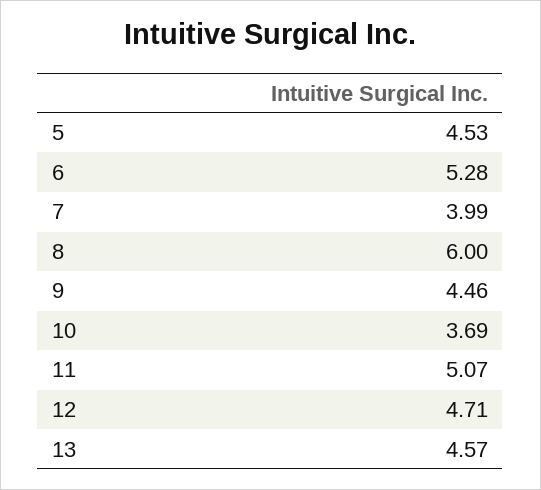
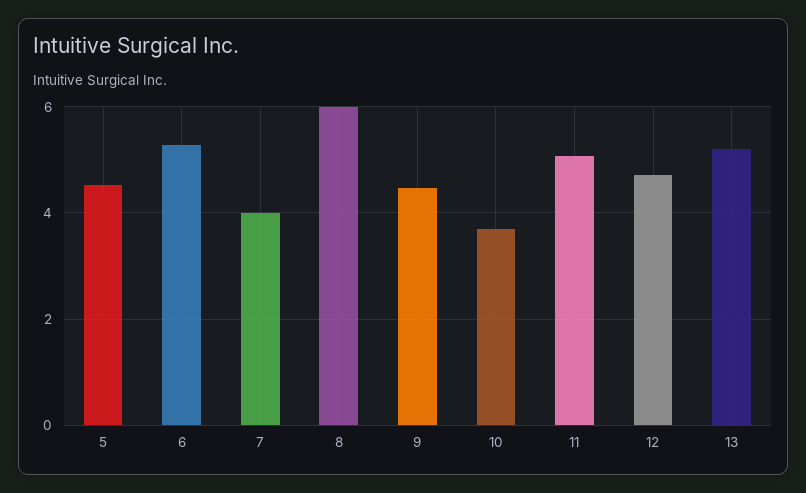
  {
    "5": 4.53,
    "6": 5.28,
    "7": 3.99,
    "8": 6,
    "9": 4.46,
    "10": 3.69,
    "11": 5.07,
    "12": 4.71,
-   "13": 4.57
+   "13": 5.2
  }

